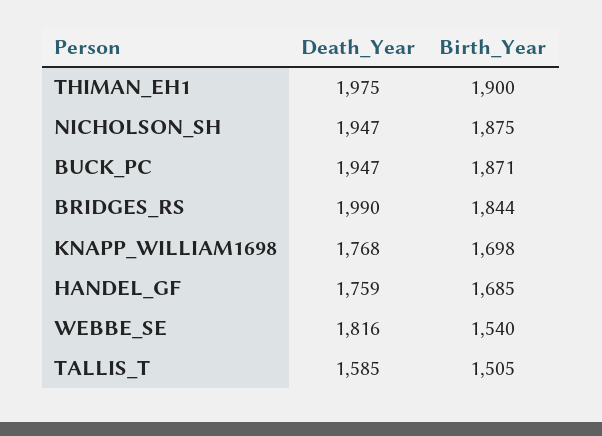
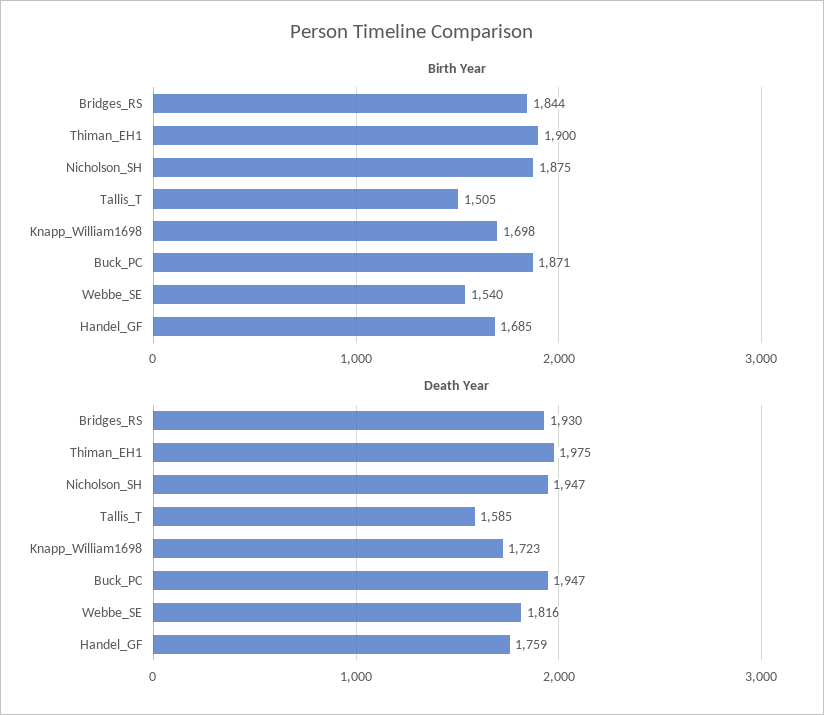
  {
    "Death_Year": {
      "THIMAN_EH1": 1975,
      "NICHOLSON_SH": 1947,
      "BUCK_PC": 1947,
-     "BRIDGES_RS": 1990,
+     "BRIDGES_RS": 1930,
-     "KNAPP_WILLIAM1698": 1768,
+     "KNAPP_WILLIAM1698": 1723,
      "HANDEL_GF": 1759,
      "WEBBE_SE": 1816,
      "TALLIS_T": 1585
    },
    "Birth_Year": {
      "THIMAN_EH1": 1900,
      "NICHOLSON_SH": 1875,
      "BUCK_PC": 1871,
      "BRIDGES_RS": 1844,
      "KNAPP_WILLIAM1698": 1698,
      "HANDEL_GF": 1685,
      "WEBBE_SE": 1540,
      "TALLIS_T": 1505
    }
  }

